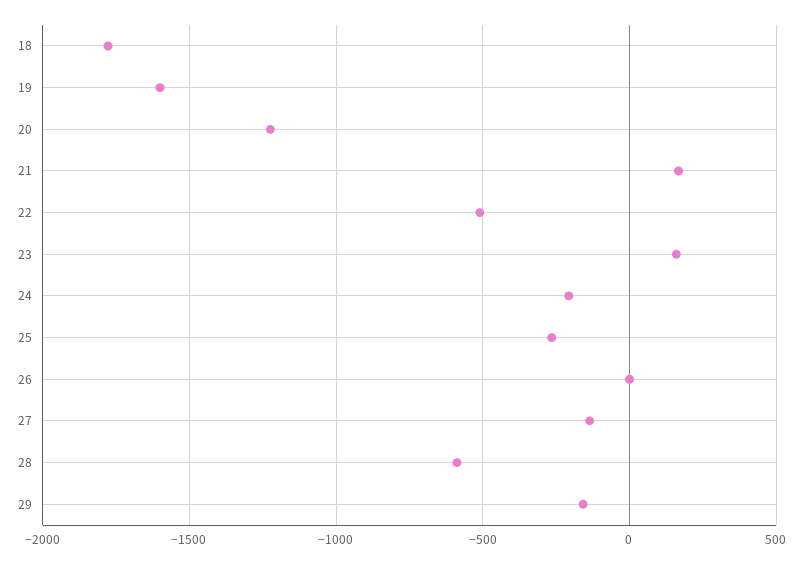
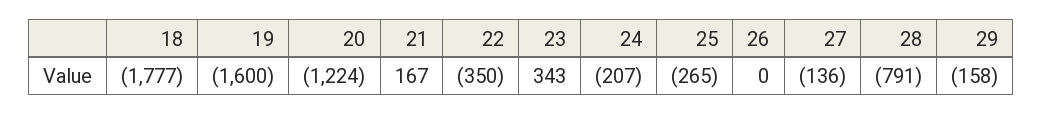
  {
    "18": -1777,
    "19": -1600,
    "20": -1224,
    "21": 167,
-   "22": -500,
+   "22": -350,
-   "23": 150,
+   "23": 343,
    "24": -207,
    "25": -265,
    "26": 0,
    "27": -136,
-   "28": -600,
+   "28": -791,
    "29": -158
  }

